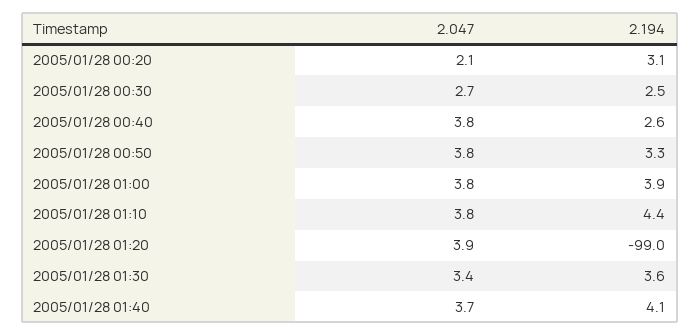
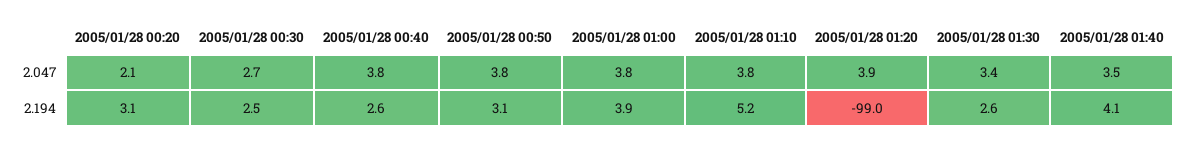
  {
    "2.047": {
      "2005/01/28 00:20": 2.1,
      "2005/01/28 00:30": 2.7,
      "2005/01/28 00:40": 3.8,
      "2005/01/28 00:50": 3.8,
      "2005/01/28 01:00": 3.8,
      "2005/01/28 01:10": 3.8,
      "2005/01/28 01:20": 3.9,
      "2005/01/28 01:30": 3.4,
-     "2005/01/28 01:40": 3.7
+     "2005/01/28 01:40": 3.5
    },
    "2.194": {
      "2005/01/28 00:20": 3.1,
      "2005/01/28 00:30": 2.5,
      "2005/01/28 00:40": 2.6,
-     "2005/01/28 00:50": 3.3,
+     "2005/01/28 00:50": 3.1,
      "2005/01/28 01:00": 3.9,
-     "2005/01/28 01:10": 4.4,
+     "2005/01/28 01:10": 5.2,
      "2005/01/28 01:20": -99,
-     "2005/01/28 01:30": 3.6,
+     "2005/01/28 01:30": 2.6,
      "2005/01/28 01:40": 4.1
    }
  }

